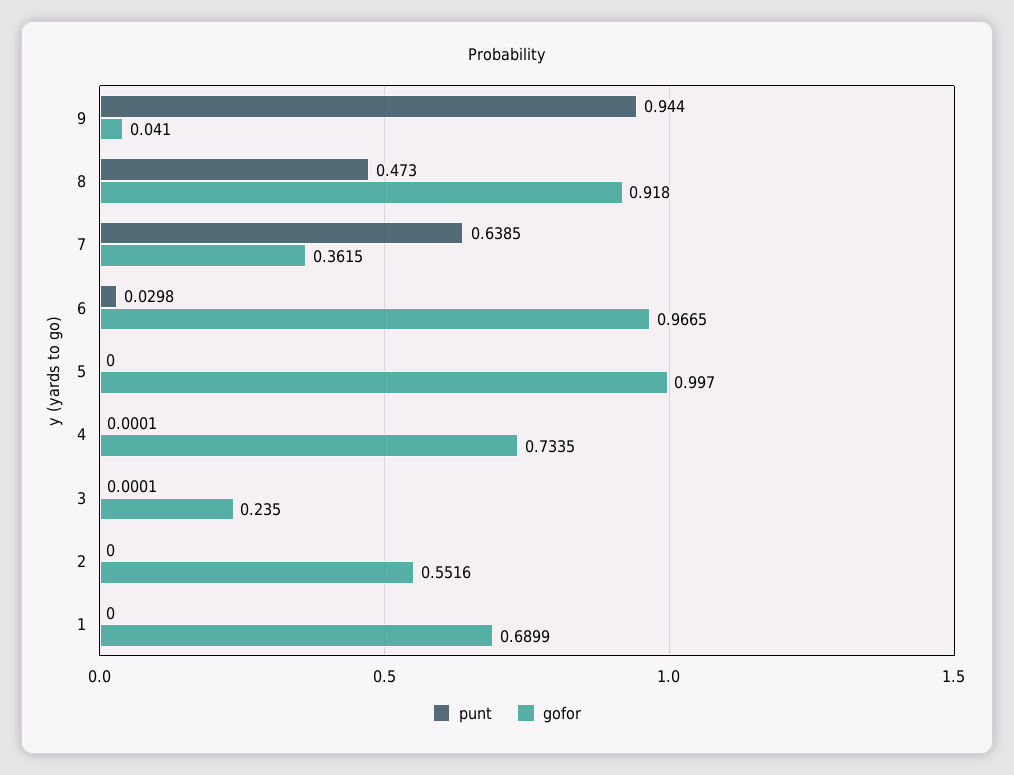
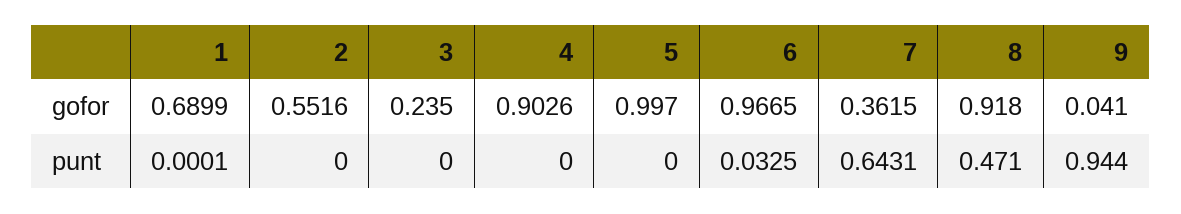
  {
    "punt": {
      "9": 0.944,
-     "8": 0.473,
+     "8": 0.471,
-     "7": 0.6385,
+     "7": 0.6431,
-     "6": 0.0298,
+     "6": 0.0325,
      "5": 0,
-     "4": 0.0001,
+     "4": 0,
-     "3": 0.0001,
+     "3": 0,
      "2": 0,
-     "1": 0
+     "1": 0.0001
    },
    "gofor": {
      "9": 0.041,
      "8": 0.918,
      "7": 0.3615,
      "6": 0.9665,
      "5": 0.997,
-     "4": 0.7335,
+     "4": 0.9026,
      "3": 0.235,
      "2": 0.5516,
      "1": 0.6899
    }
  }

